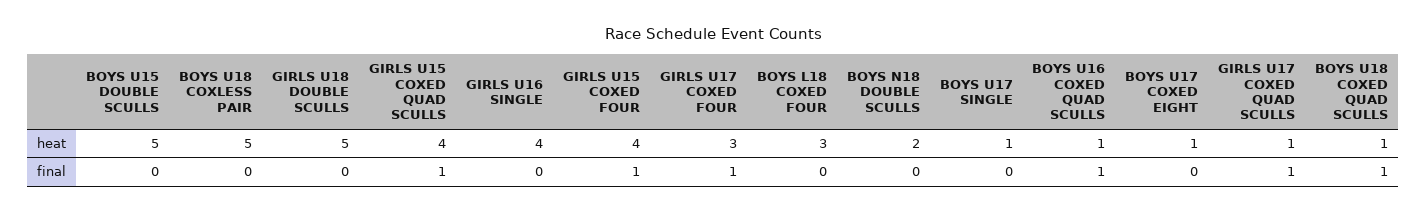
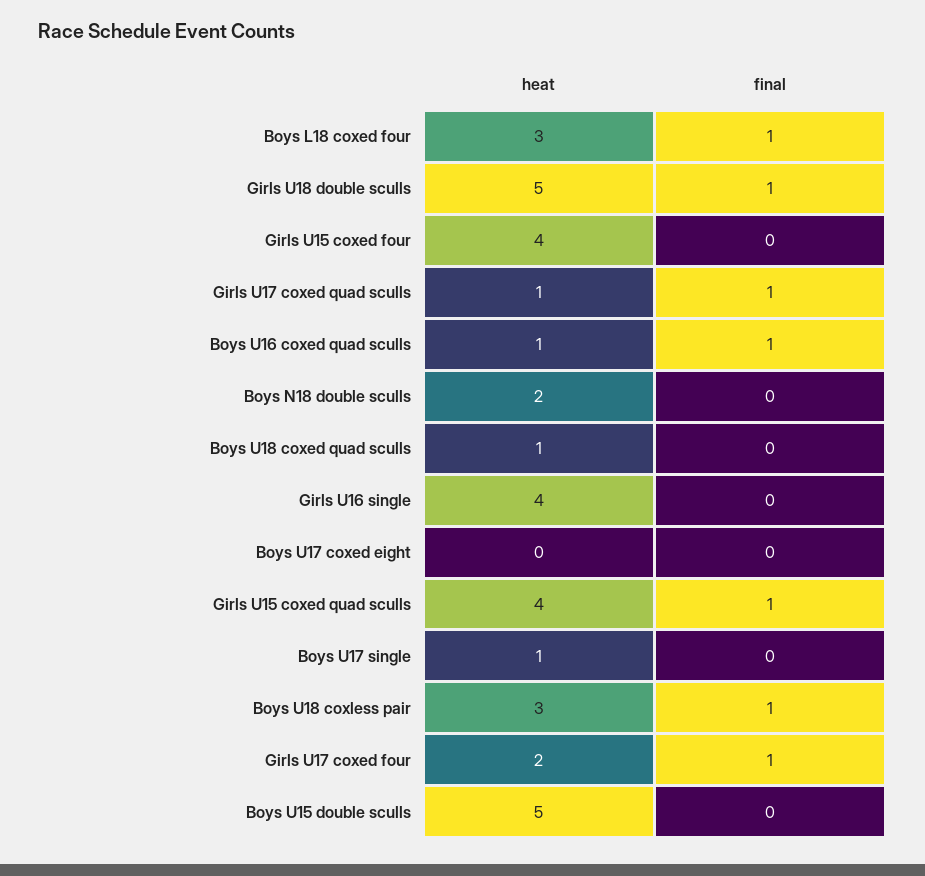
  {
    "BOYS U15 DOUBLE SCULLS": {
      "heat": 5,
      "final": 0
    },
    "BOYS U18 COXLESS PAIR": {
-     "heat": 5,
+     "heat": 3,
-     "final": 0
+     "final": 1
    },
    "GIRLS U18 DOUBLE SCULLS": {
      "heat": 5,
-     "final": 0
+     "final": 1
    },
    "GIRLS U15 COXED QUAD SCULLS": {
      "heat": 4,
      "final": 1
    },
    "GIRLS U16 SINGLE": {
      "heat": 4,
      "final": 0
    },
    "GIRLS U15 COXED FOUR": {
      "heat": 4,
-     "final": 1
+     "final": 0
    },
    "GIRLS U17 COXED FOUR": {
-     "heat": 3,
+     "heat": 2,
      "final": 1
    },
    "BOYS L18 COXED FOUR": {
      "heat": 3,
-     "final": 0
+     "final": 1
    },
    "BOYS N18 DOUBLE SCULLS": {
      "heat": 2,
      "final": 0
    },
    "BOYS U17 SINGLE": {
      "heat": 1,
      "final": 0
    },
    "BOYS U16 COXED QUAD SCULLS": {
      "heat": 1,
      "final": 1
    },
    "BOYS U17 COXED EIGHT": {
-     "heat": 1,
+     "heat": 0,
      "final": 0
    },
    "GIRLS U17 COXED QUAD SCULLS": {
      "heat": 1,
      "final": 1
    },
    "BOYS U18 COXED QUAD SCULLS": {
      "heat": 1,
-     "final": 1
+     "final": 0
    }
  }

